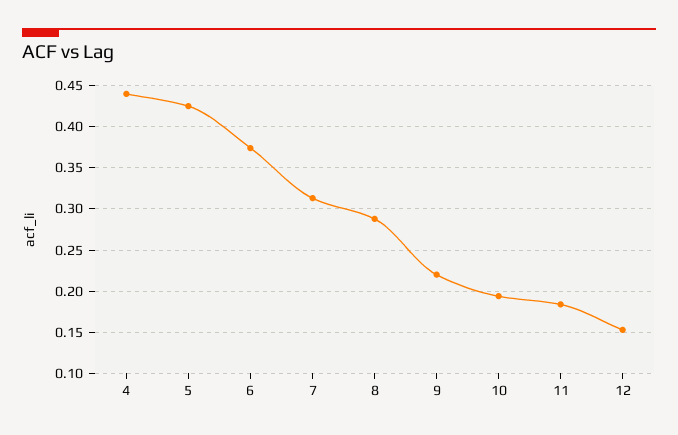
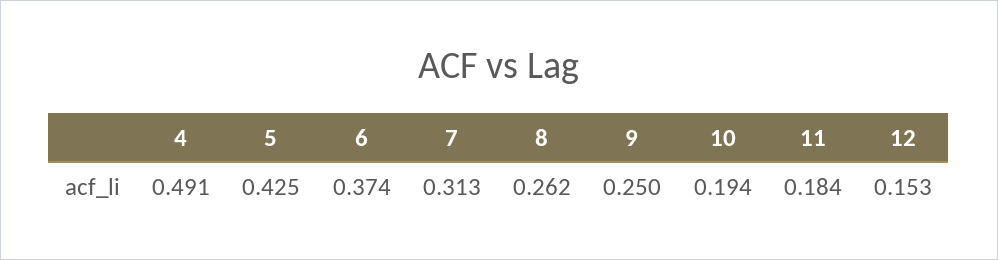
  {
-   "4": 0.44,
+   "4": 0.491,
    "5": 0.425,
    "6": 0.374,
    "7": 0.313,
-   "8": 0.29,
+   "8": 0.262,
-   "9": 0.22,
+   "9": 0.25,
    "10": 0.194,
    "11": 0.184,
    "12": 0.153
  }

